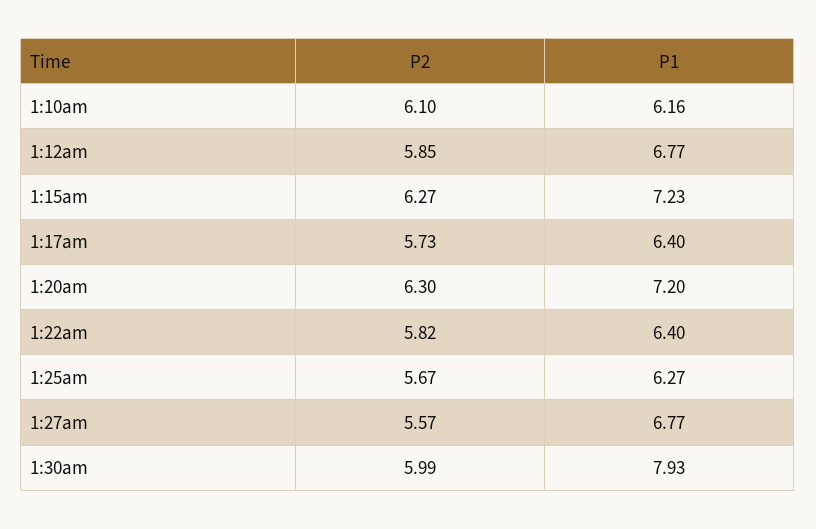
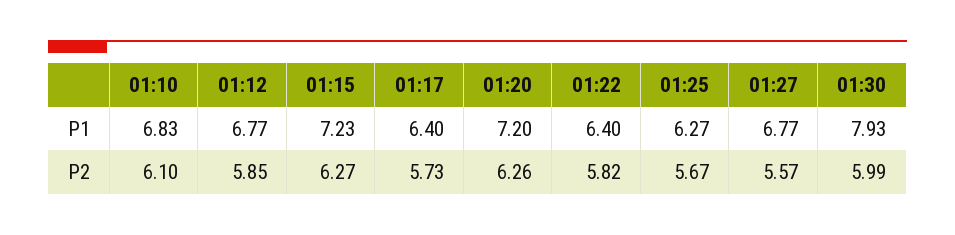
  {
    "P2": {
      "1:10am": 6.1,
      "1:12am": 5.85,
      "1:15am": 6.27,
      "1:17am": 5.73,
-     "1:20am": 6.3,
+     "1:20am": 6.26,
      "1:22am": 5.82,
      "1:25am": 5.67,
      "1:27am": 5.57,
      "1:30am": 5.99
    },
    "P1": {
-     "1:10am": 6.16,
+     "1:10am": 6.83,
      "1:12am": 6.77,
      "1:15am": 7.23,
      "1:17am": 6.4,
      "1:20am": 7.2,
      "1:22am": 6.4,
      "1:25am": 6.27,
      "1:27am": 6.77,
      "1:30am": 7.93
    }
  }

